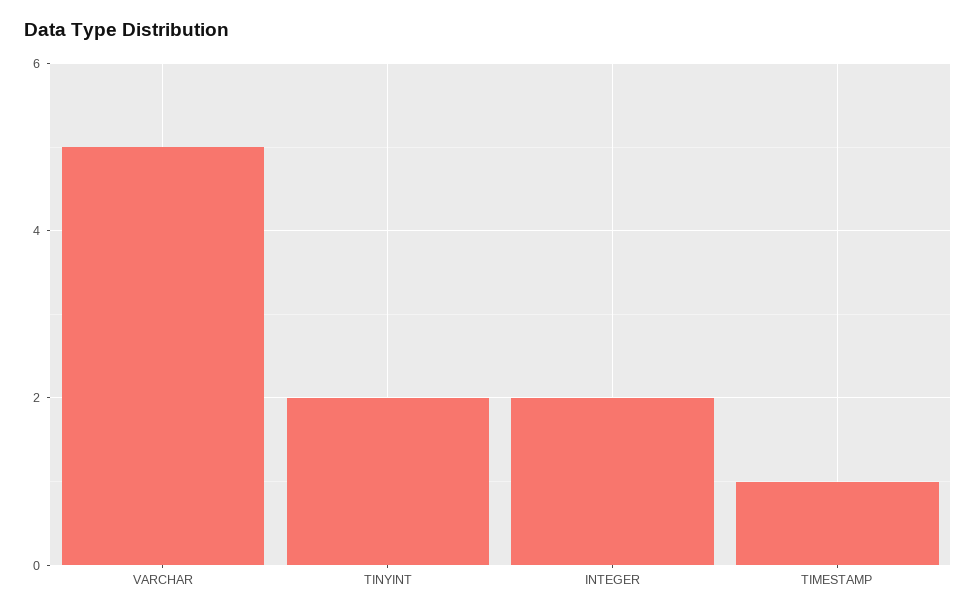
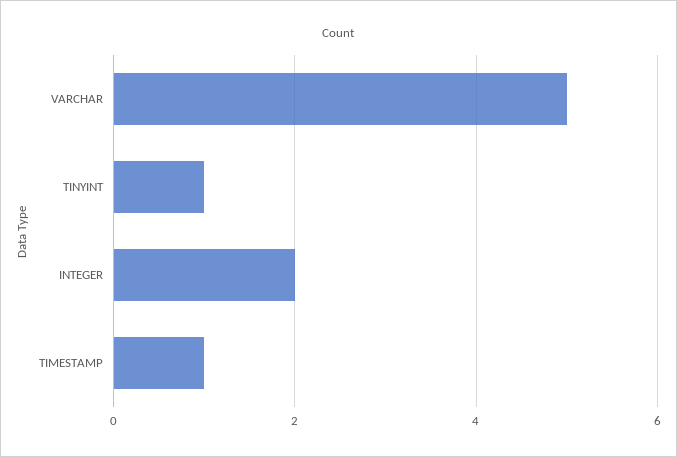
  {
    "VARCHAR": 5,
-   "TINYINT": 2,
+   "TINYINT": 1,
    "INTEGER": 2,
    "TIMESTAMP": 1
  }

